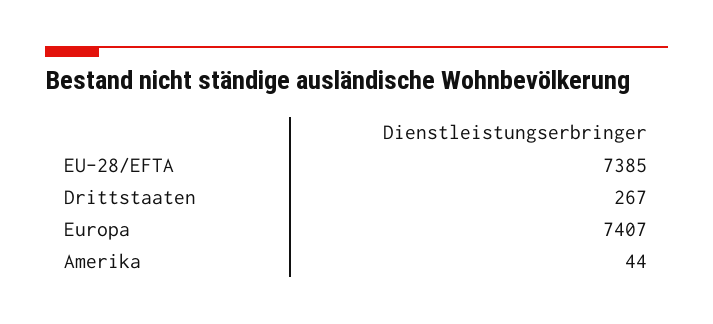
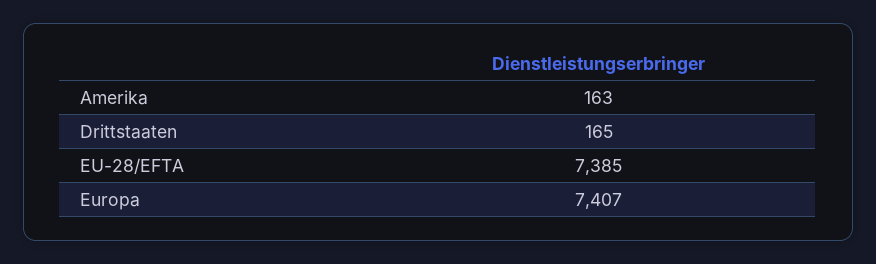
  {
    "EU-28/EFTA": 7385,
-   "Drittstaaten": 267,
+   "Drittstaaten": 165,
    "Europa": 7407,
-   "Amerika": 44
+   "Amerika": 163
  }

